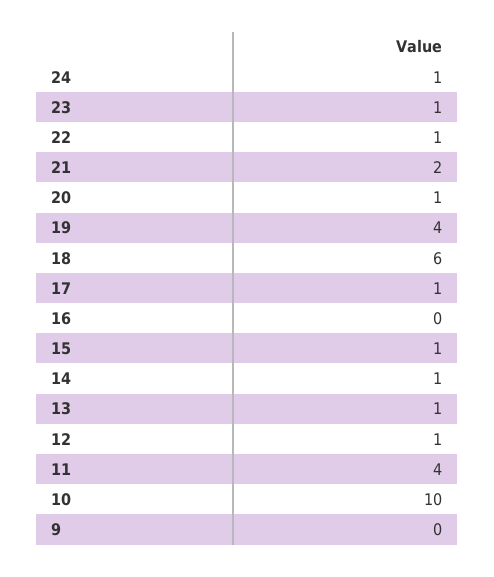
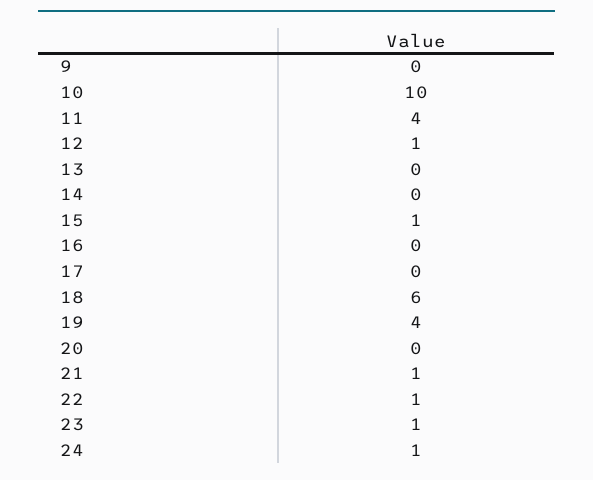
  {
    "24": 1,
    "23": 1,
    "22": 1,
-   "21": 2,
+   "21": 1,
-   "20": 1,
+   "20": 0,
    "19": 4,
    "18": 6,
-   "17": 1,
+   "17": 0,
    "16": 0,
    "15": 1,
-   "14": 1,
+   "14": 0,
-   "13": 1,
+   "13": 0,
    "12": 1,
    "11": 4,
    "10": 10,
    "9": 0
  }

